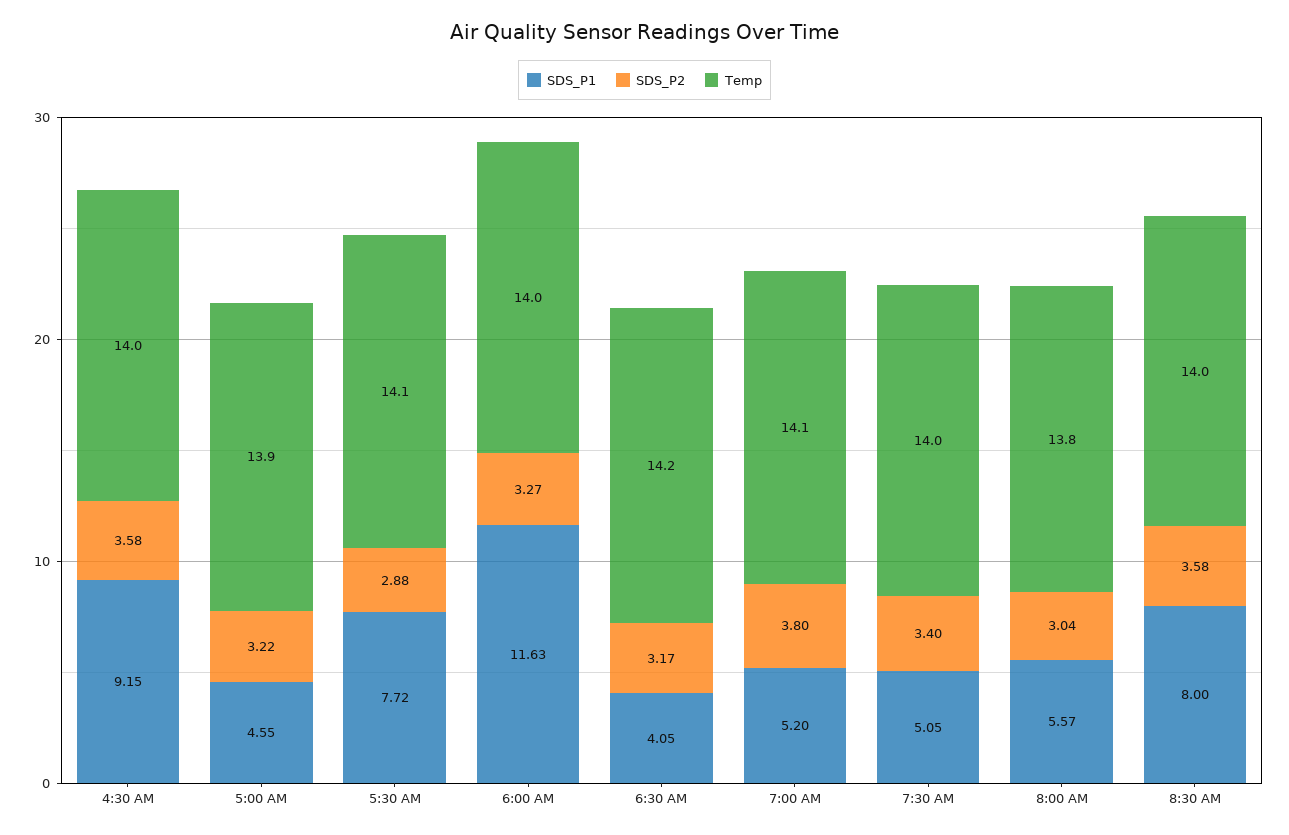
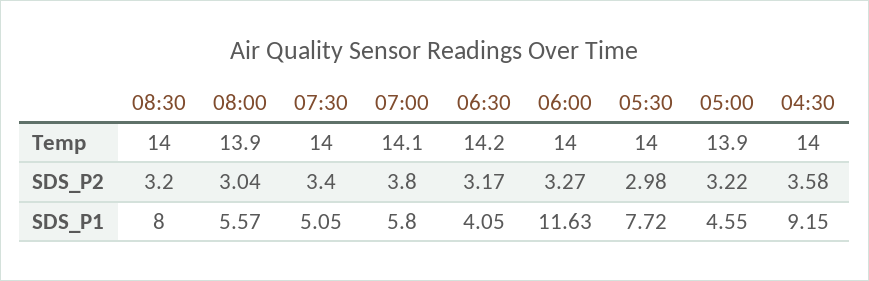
  {
    "SDS_P1": {
      "4:30 AM": 9.15,
      "5:00 AM": 4.55,
      "5:30 AM": 7.72,
      "6:00 AM": 11.63,
      "6:30 AM": 4.05,
-     "7:00 AM": 5.2,
+     "7:00 AM": 5.8,
      "7:30 AM": 5.05,
      "8:00 AM": 5.57,
      "8:30 AM": 8
    },
    "SDS_P2": {
      "4:30 AM": 3.58,
      "5:00 AM": 3.22,
-     "5:30 AM": 2.88,
+     "5:30 AM": 2.98,
      "6:00 AM": 3.27,
      "6:30 AM": 3.17,
      "7:00 AM": 3.8,
      "7:30 AM": 3.4,
      "8:00 AM": 3.04,
-     "8:30 AM": 3.58
+     "8:30 AM": 3.2
    },
    "Temp": {
      "4:30 AM": 14,
      "5:00 AM": 13.9,
-     "5:30 AM": 14.1,
+     "5:30 AM": 14,
      "6:00 AM": 14,
      "6:30 AM": 14.2,
      "7:00 AM": 14.1,
      "7:30 AM": 14,
-     "8:00 AM": 13.8,
+     "8:00 AM": 13.9,
      "8:30 AM": 14
    }
  }

